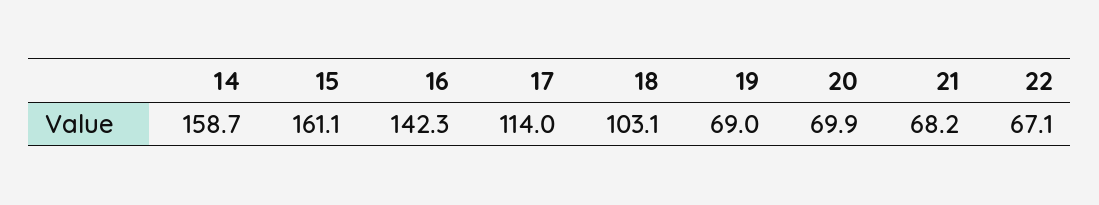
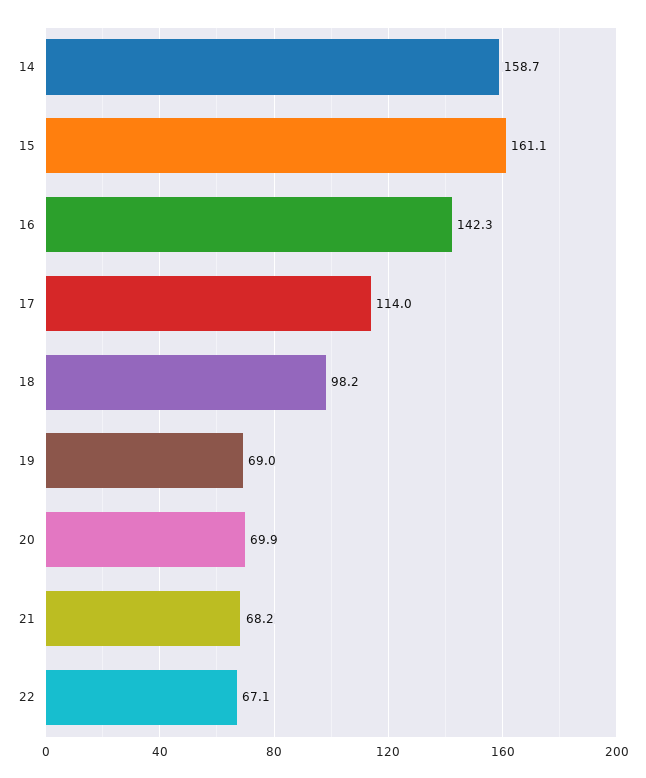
  {
    "14": 158.7,
    "15": 161.1,
    "16": 142.3,
    "17": 114,
-   "18": 103.1,
+   "18": 98.2,
    "19": 69,
    "20": 69.9,
    "21": 68.2,
    "22": 67.1
  }

